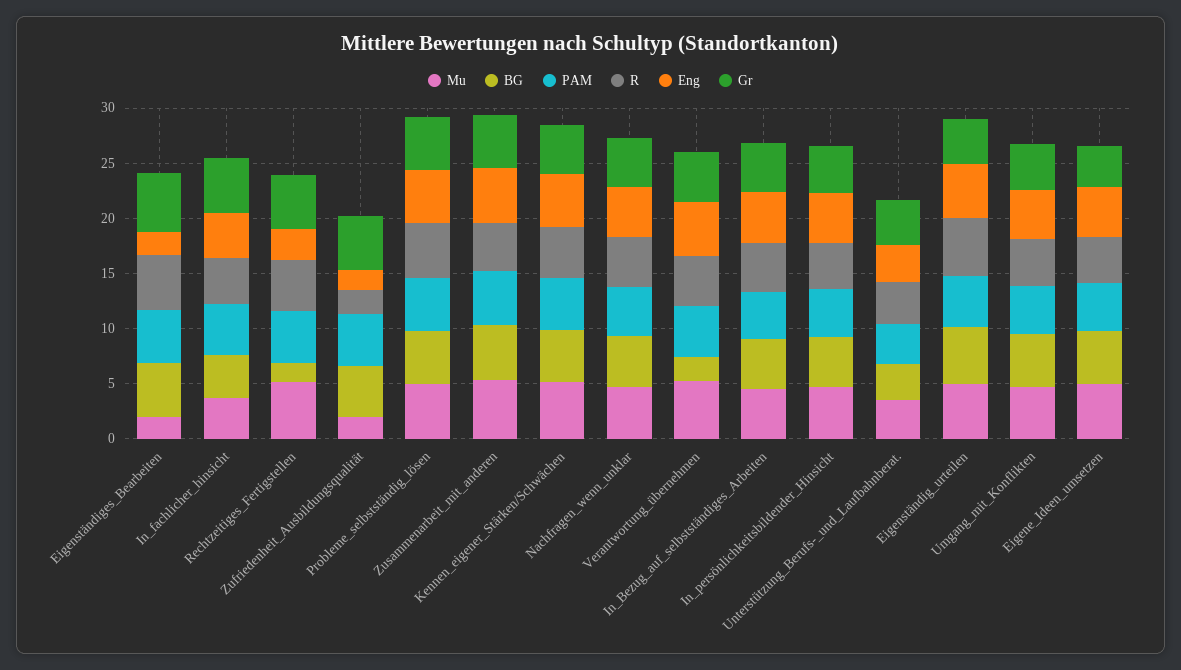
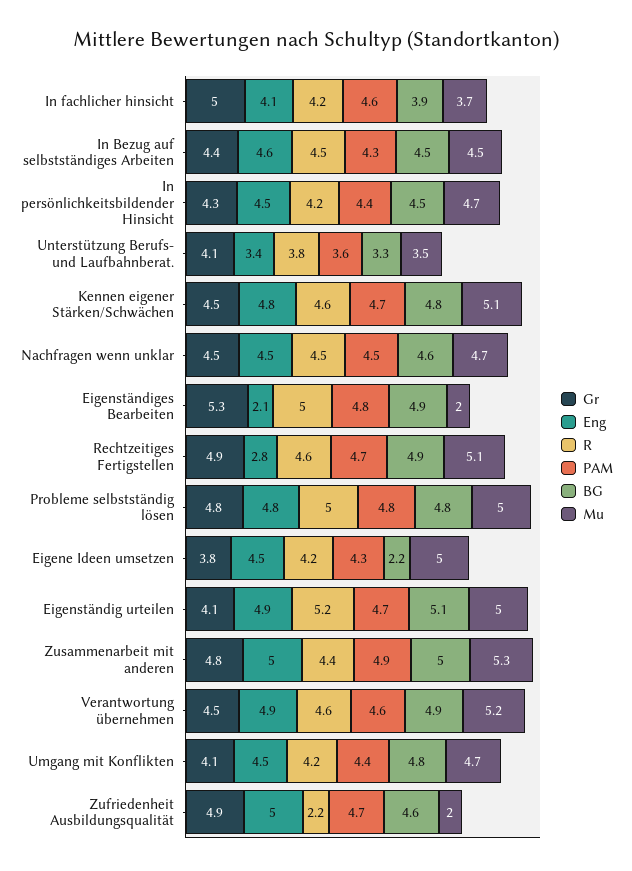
  {
    "Mu": {
      "Eigenständiges_Bearbeiten": 2,
      "In_fachlicher_hinsicht": 3.7,
      "Rechtzeitiges_Fertigstellen": 5.1,
      "Zufriedenheit_Ausbildungsqualität": 2,
      "Probleme_selbstständig_lösen": 5,
      "Zusammenarbeit_mit_anderen": 5.3,
      "Kennen_eigener_Stärken/Schwächen": 5.1,
      "Nachfragen_wenn_unklar": 4.7,
      "Verantwortung_übernehmen": 5.2,
      "In_Bezug_auf_selbstständiges_Arbeiten": 4.5,
      "In_persönlichkeitsbildender_Hinsicht": 4.7,
      "Unterstützung_Berufs-_und_Laufbahnberat.": 3.5,
      "Eigenständig_urteilen": 5,
      "Umgang_mit_Konflikten": 4.7,
      "Eigene_Ideen_umsetzen": 5
    },
    "BG": {
      "Eigenständiges_Bearbeiten": 4.9,
      "In_fachlicher_hinsicht": 3.9,
-     "Rechtzeitiges_Fertigstellen": 2,
+     "Rechtzeitiges_Fertigstellen": 4.9,
      "Zufriedenheit_Ausbildungsqualität": 4.6,
      "Probleme_selbstständig_lösen": 4.8,
      "Zusammenarbeit_mit_anderen": 5,
      "Kennen_eigener_Stärken/Schwächen": 4.8,
      "Nachfragen_wenn_unklar": 4.6,
-     "Verantwortung_übernehmen": 2,
+     "Verantwortung_übernehmen": 4.9,
      "In_Bezug_auf_selbstständiges_Arbeiten": 4.5,
      "In_persönlichkeitsbildender_Hinsicht": 4.5,
      "Unterstützung_Berufs-_und_Laufbahnberat.": 3.3,
      "Eigenständig_urteilen": 5.1,
      "Umgang_mit_Konflikten": 4.8,
-     "Eigene_Ideen_umsetzen": 5
+     "Eigene_Ideen_umsetzen": 2.2
    },
    "PAM": {
      "Eigenständiges_Bearbeiten": 4.8,
      "In_fachlicher_hinsicht": 4.6,
      "Rechtzeitiges_Fertigstellen": 4.7,
      "Zufriedenheit_Ausbildungsqualität": 4.7,
      "Probleme_selbstständig_lösen": 4.8,
      "Zusammenarbeit_mit_anderen": 4.9,
      "Kennen_eigener_Stärken/Schwächen": 4.7,
      "Nachfragen_wenn_unklar": 4.5,
      "Verantwortung_übernehmen": 4.6,
      "In_Bezug_auf_selbstständiges_Arbeiten": 4.3,
      "In_persönlichkeitsbildender_Hinsicht": 4.4,
      "Unterstützung_Berufs-_und_Laufbahnberat.": 3.6,
      "Eigenständig_urteilen": 4.7,
      "Umgang_mit_Konflikten": 4.4,
      "Eigene_Ideen_umsetzen": 4.3
    },
    "R": {
      "Eigenständiges_Bearbeiten": 5,
      "In_fachlicher_hinsicht": 4.2,
      "Rechtzeitiges_Fertigstellen": 4.6,
      "Zufriedenheit_Ausbildungsqualität": 2.2,
      "Probleme_selbstständig_lösen": 5,
      "Zusammenarbeit_mit_anderen": 4.4,
      "Kennen_eigener_Stärken/Schwächen": 4.6,
      "Nachfragen_wenn_unklar": 4.5,
      "Verantwortung_übernehmen": 4.6,
      "In_Bezug_auf_selbstständiges_Arbeiten": 4.5,
      "In_persönlichkeitsbildender_Hinsicht": 4.2,
      "Unterstützung_Berufs-_und_Laufbahnberat.": 3.8,
      "Eigenständig_urteilen": 5.2,
      "Umgang_mit_Konflikten": 4.2,
      "Eigene_Ideen_umsetzen": 4.2
    },
    "Eng": {
      "Eigenständiges_Bearbeiten": 2.1,
      "In_fachlicher_hinsicht": 4.1,
      "Rechtzeitiges_Fertigstellen": 2.8,
-     "Zufriedenheit_Ausbildungsqualität": 2,
+     "Zufriedenheit_Ausbildungsqualität": 5,
      "Probleme_selbstständig_lösen": 4.8,
      "Zusammenarbeit_mit_anderen": 5,
      "Kennen_eigener_Stärken/Schwächen": 4.8,
      "Nachfragen_wenn_unklar": 4.5,
      "Verantwortung_übernehmen": 4.9,
      "In_Bezug_auf_selbstständiges_Arbeiten": 4.6,
      "In_persönlichkeitsbildender_Hinsicht": 4.5,
      "Unterstützung_Berufs-_und_Laufbahnberat.": 3.4,
      "Eigenständig_urteilen": 4.9,
      "Umgang_mit_Konflikten": 4.5,
      "Eigene_Ideen_umsetzen": 4.5
    },
    "Gr": {
      "Eigenständiges_Bearbeiten": 5.3,
      "In_fachlicher_hinsicht": 5,
      "Rechtzeitiges_Fertigstellen": 4.9,
      "Zufriedenheit_Ausbildungsqualität": 4.9,
      "Probleme_selbstständig_lösen": 4.8,
      "Zusammenarbeit_mit_anderen": 4.8,
      "Kennen_eigener_Stärken/Schwächen": 4.5,
      "Nachfragen_wenn_unklar": 4.5,
      "Verantwortung_übernehmen": 4.5,
      "In_Bezug_auf_selbstständiges_Arbeiten": 4.4,
      "In_persönlichkeitsbildender_Hinsicht": 4.3,
      "Unterstützung_Berufs-_und_Laufbahnberat.": 4.1,
      "Eigenständig_urteilen": 4.1,
      "Umgang_mit_Konflikten": 4.1,
      "Eigene_Ideen_umsetzen": 3.8
    }
  }

